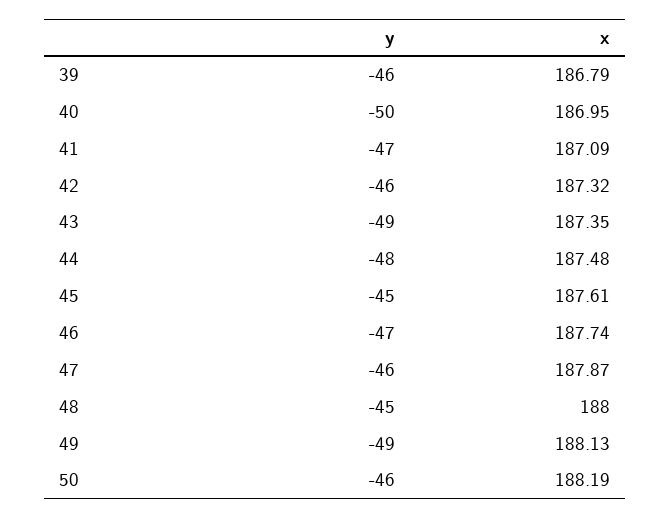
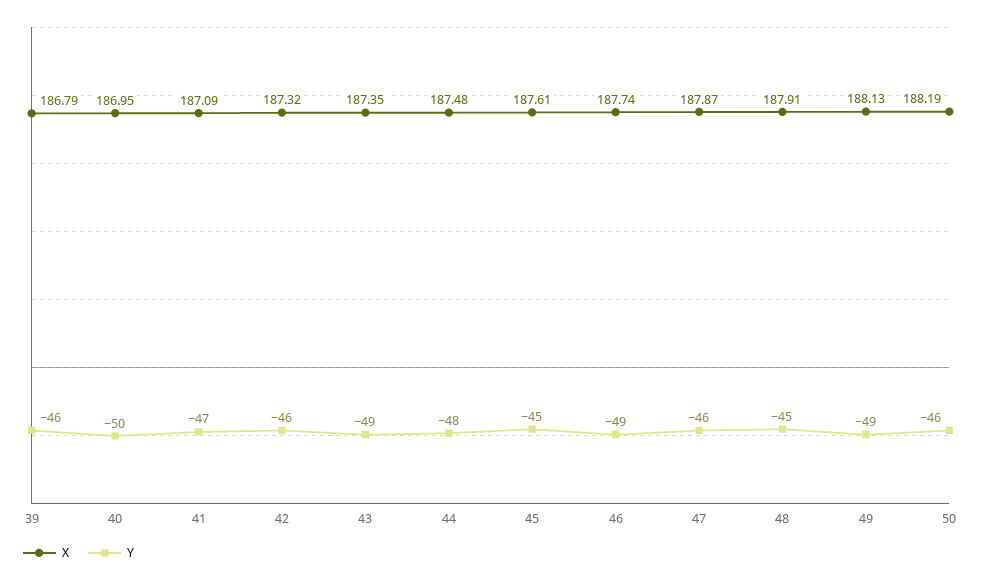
  {
    "y": {
      "39": -46,
      "40": -50,
      "41": -47,
      "42": -46,
      "43": -49,
      "44": -48,
      "45": -45,
-     "46": -47,
+     "46": -49,
      "47": -46,
      "48": -45,
      "49": -49,
      "50": -46
    },
    "x": {
      "39": 186.79,
      "40": 186.95,
      "41": 187.09,
      "42": 187.32,
      "43": 187.35,
      "44": 187.48,
      "45": 187.61,
      "46": 187.74,
      "47": 187.87,
-     "48": 188,
+     "48": 187.91,
      "49": 188.13,
      "50": 188.19
    }
  }

